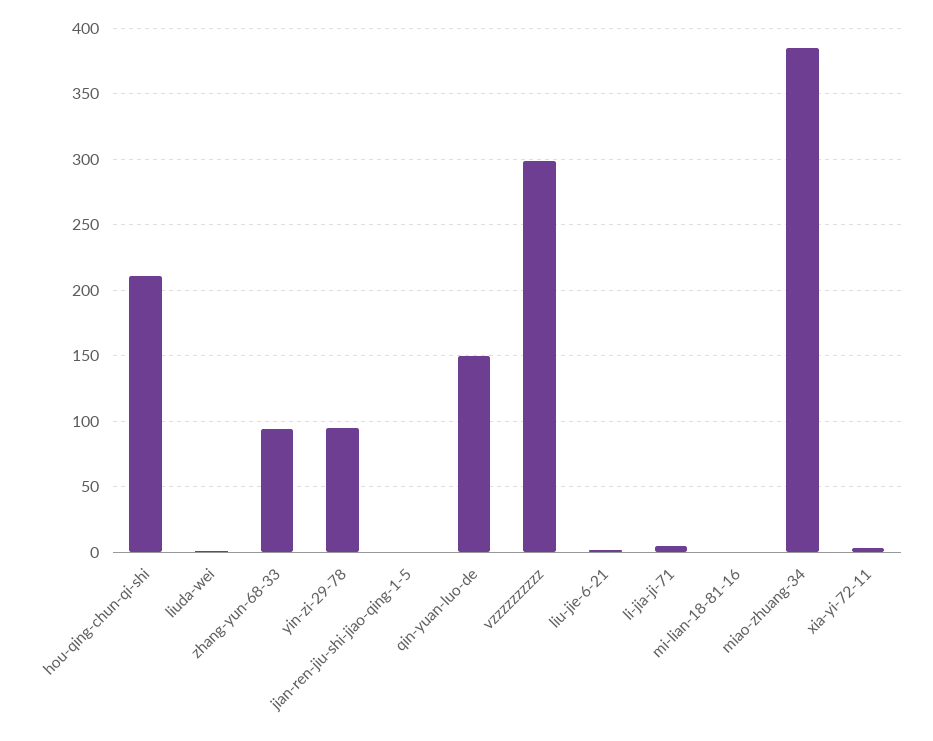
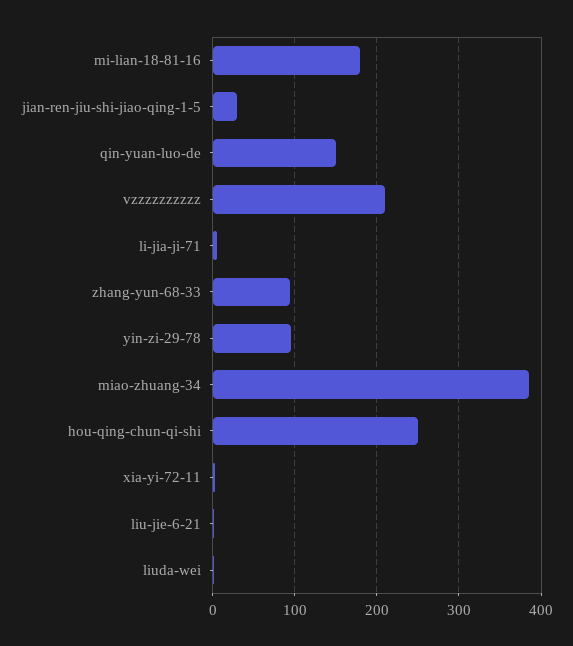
  {
-   "hou-qing-chun-qi-shi": 210,
+   "hou-qing-chun-qi-shi": 250,
    "liuda-wei": 0,
    "zhang-yun-68-33": 95,
    "yin-zi-29-78": 95,
-   "jian-ren-jiu-shi-jiao-qing-1-5": 0,
+   "jian-ren-jiu-shi-jiao-qing-1-5": 30,
    "qin-yuan-luo-de": 150,
-   "vzzzzzzzzzz": 300,
+   "vzzzzzzzzzz": 210,
    "liu-jie-6-21": 0,
    "li-jia-ji-71": 5,
-   "mi-lian-18-81-16": 0,
+   "mi-lian-18-81-16": 180,
    "miao-zhuang-34": 385,
    "xia-yi-72-11": 5
  }

